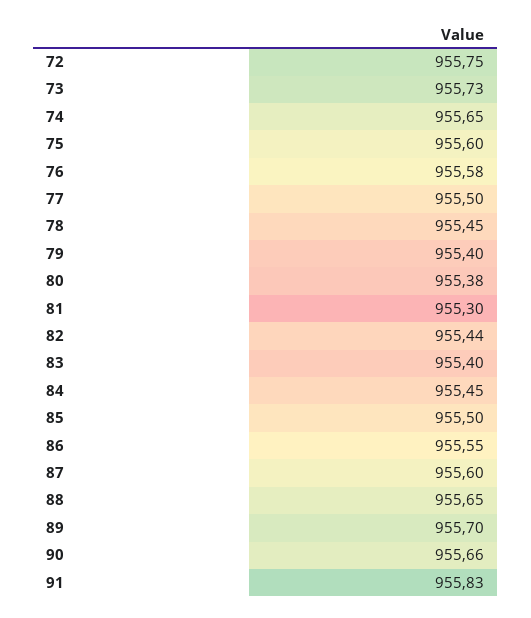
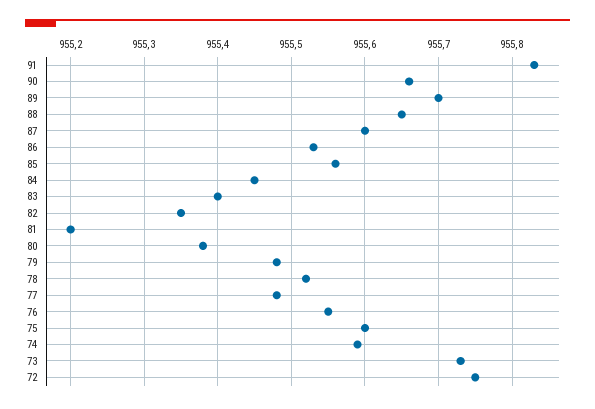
  {
    "72": 955.75,
    "73": 955.73,
-   "74": 955.65,
+   "74": 955.59,
    "75": 955.6,
-   "76": 955.58,
+   "76": 955.55,
-   "77": 955.5,
+   "77": 955.48,
-   "78": 955.45,
+   "78": 955.52,
-   "79": 955.4,
+   "79": 955.48,
    "80": 955.38,
-   "81": 955.3,
+   "81": 955.2,
-   "82": 955.44,
+   "82": 955.35,
    "83": 955.4,
    "84": 955.45,
-   "85": 955.5,
+   "85": 955.56,
-   "86": 955.55,
+   "86": 955.53,
    "87": 955.6,
    "88": 955.65,
    "89": 955.7,
    "90": 955.66,
    "91": 955.83
  }

